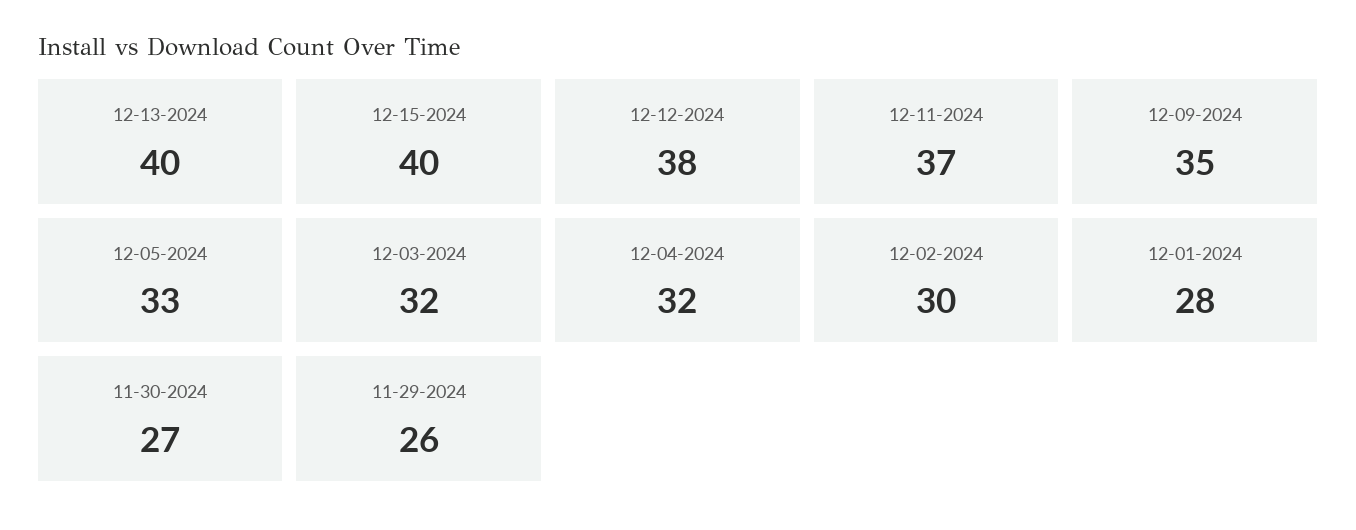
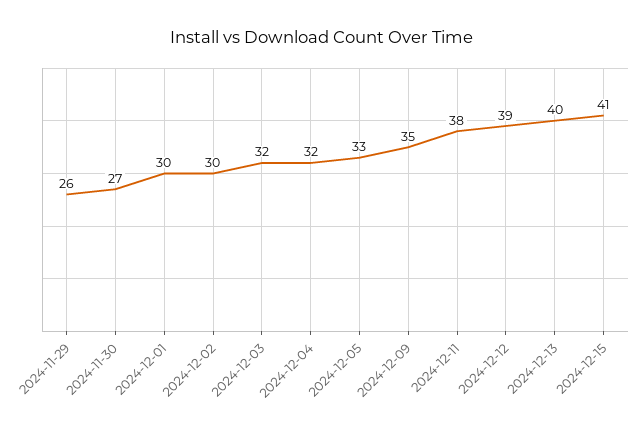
  {
    "12-13-2024": 40,
-   "12-15-2024": 40,
+   "12-15-2024": 41,
-   "12-12-2024": 38,
+   "12-12-2024": 39,
-   "12-11-2024": 37,
+   "12-11-2024": 38,
    "12-09-2024": 35,
    "12-05-2024": 33,
    "12-03-2024": 32,
    "12-04-2024": 32,
    "12-02-2024": 30,
-   "12-01-2024": 28,
+   "12-01-2024": 30,
    "11-30-2024": 27,
    "11-29-2024": 26
  }

